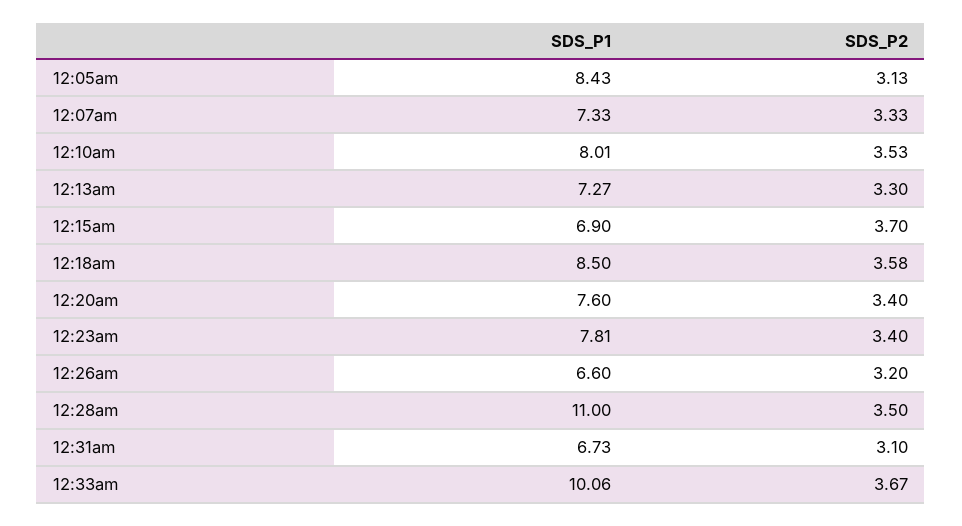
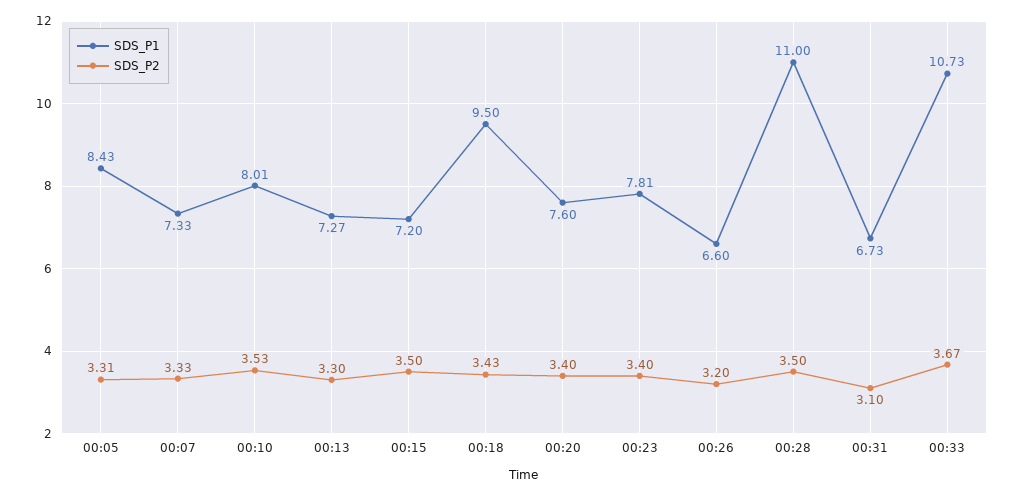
  {
    "SDS_P1": {
      "12:05am": 8.43,
      "12:07am": 7.33,
      "12:10am": 8.01,
      "12:13am": 7.27,
-     "12:15am": 6.9,
+     "12:15am": 7.2,
-     "12:18am": 8.5,
+     "12:18am": 9.5,
      "12:20am": 7.6,
      "12:23am": 7.81,
      "12:26am": 6.6,
      "12:28am": 11,
      "12:31am": 6.73,
-     "12:33am": 10.06
+     "12:33am": 10.73
    },
    "SDS_P2": {
-     "12:05am": 3.13,
+     "12:05am": 3.31,
      "12:07am": 3.33,
      "12:10am": 3.53,
      "12:13am": 3.3,
-     "12:15am": 3.7,
+     "12:15am": 3.5,
-     "12:18am": 3.58,
+     "12:18am": 3.43,
      "12:20am": 3.4,
      "12:23am": 3.4,
      "12:26am": 3.2,
      "12:28am": 3.5,
      "12:31am": 3.1,
      "12:33am": 3.67
    }
  }

